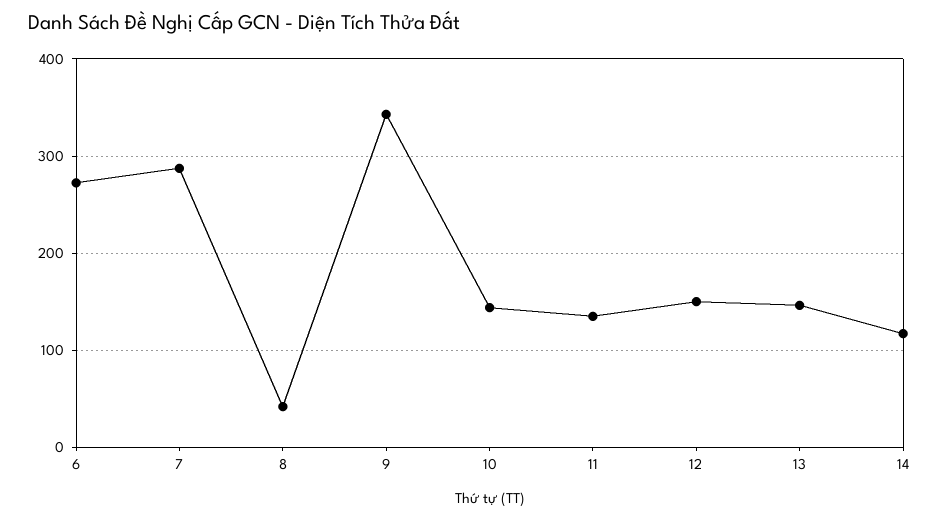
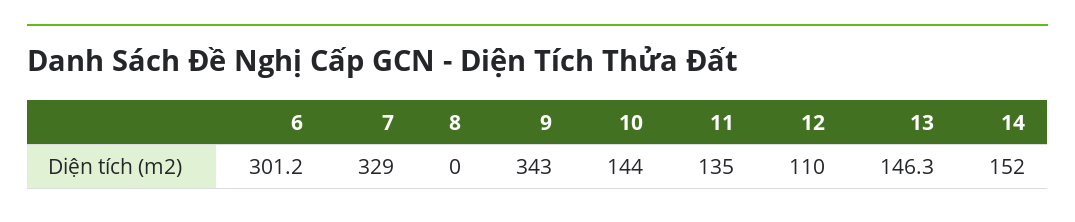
  {
-   "6": 270,
+   "6": 301.2,
-   "7": 290,
+   "7": 329,
-   "8": 40,
+   "8": 0,
    "9": 343,
    "10": 144,
    "11": 135,
-   "12": 150,
+   "12": 110,
    "13": 146.3,
-   "14": 120
+   "14": 152
  }

